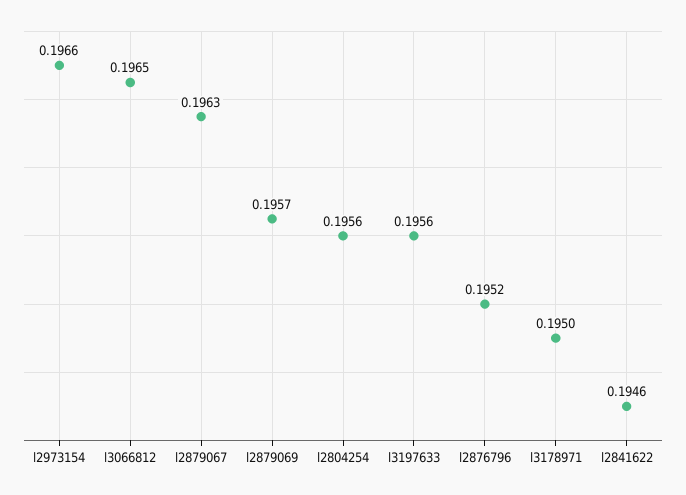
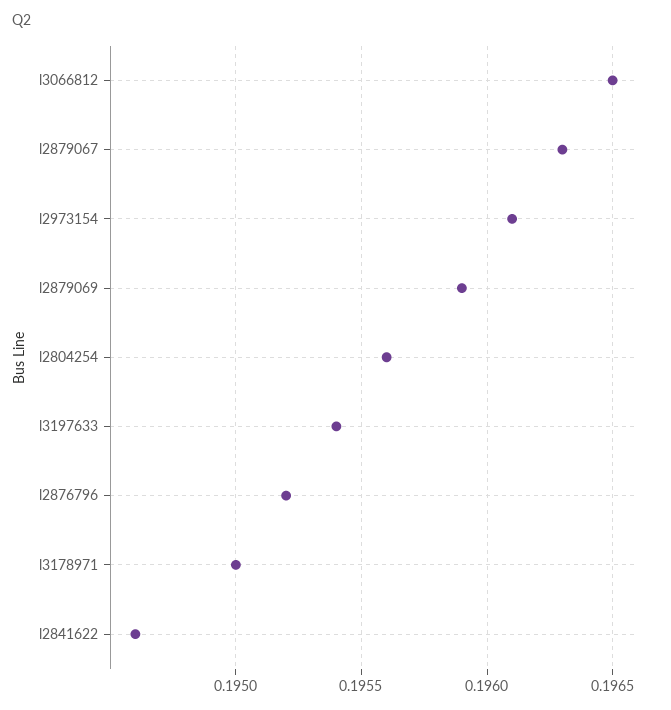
  {
-   "l2973154": 0.1966,
+   "l2973154": 0.1961,
    "l3066812": 0.1965,
    "l2879067": 0.1963,
-   "l2879069": 0.1957,
+   "l2879069": 0.1959,
    "l2804254": 0.1956,
-   "l3197633": 0.1956,
+   "l3197633": 0.1954,
    "l2876796": 0.1952,
    "l3178971": 0.195,
    "l2841622": 0.1946
  }

